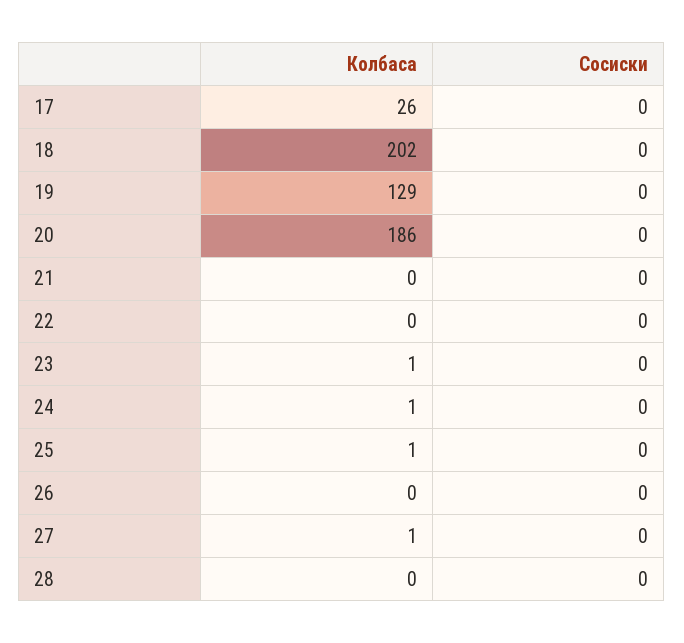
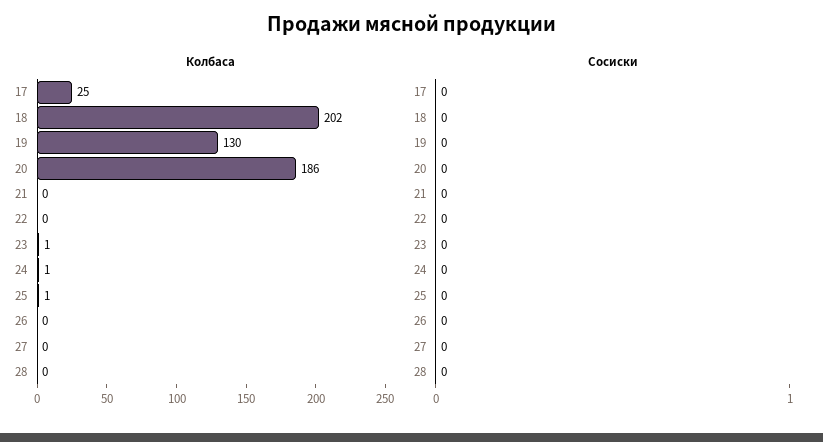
  {
    "Колбаса": {
-     "17": 26,
+     "17": 25,
      "18": 202,
-     "19": 129,
+     "19": 130,
      "20": 186,
      "21": 0,
      "22": 0,
      "23": 1,
      "24": 1,
      "25": 1,
      "26": 0,
-     "27": 1,
+     "27": 0,
      "28": 0
    },
    "Сосиски": {
      "17": 0,
      "18": 0,
      "19": 0,
      "20": 0,
      "21": 0,
      "22": 0,
      "23": 0,
      "24": 0,
      "25": 0,
      "26": 0,
      "27": 0,
      "28": 0
    }
  }

